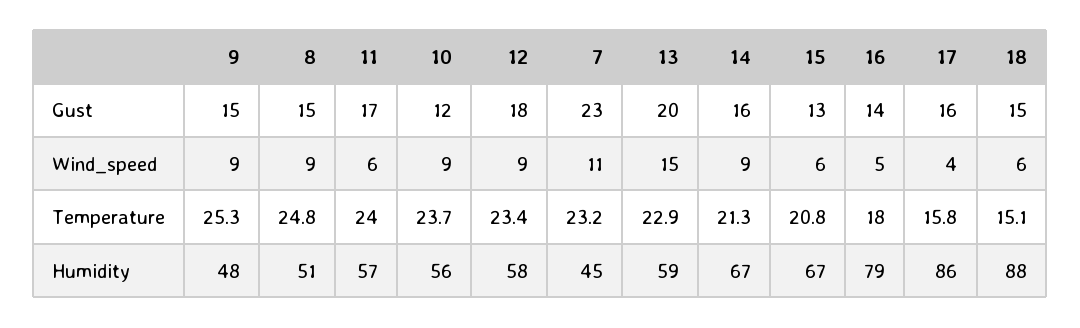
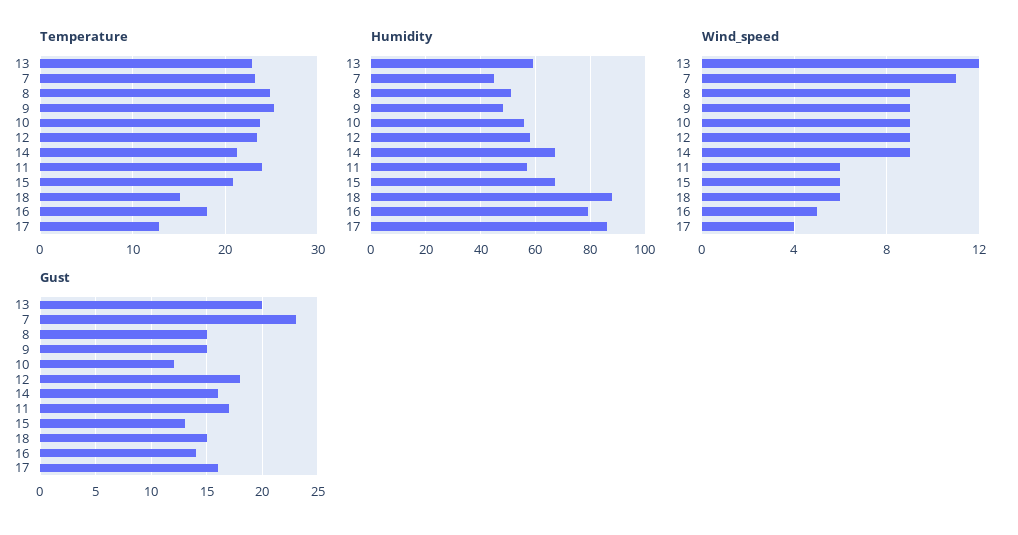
  {
    "Gust": {
      "9": 15,
      "8": 15,
      "11": 17,
      "10": 12,
      "12": 18,
      "7": 23,
      "13": 20,
      "14": 16,
      "15": 13,
      "16": 14,
      "17": 16,
      "18": 15
    },
    "Wind_speed": {
      "9": 9,
      "8": 9,
      "11": 6,
      "10": 9,
      "12": 9,
      "7": 11,
-     "13": 15,
+     "13": 12,
      "14": 9,
      "15": 6,
      "16": 5,
      "17": 4,
      "18": 6
    },
    "Temperature": {
      "9": 25.3,
      "8": 24.8,
      "11": 24,
      "10": 23.7,
      "12": 23.4,
      "7": 23.2,
      "13": 22.9,
      "14": 21.3,
      "15": 20.8,
      "16": 18,
-     "17": 15.8,
+     "17": 13,
      "18": 15.1
    },
    "Humidity": {
      "9": 48,
      "8": 51,
      "11": 57,
      "10": 56,
      "12": 58,
      "7": 45,
      "13": 59,
      "14": 67,
      "15": 67,
      "16": 79,
      "17": 86,
      "18": 88
    }
  }

